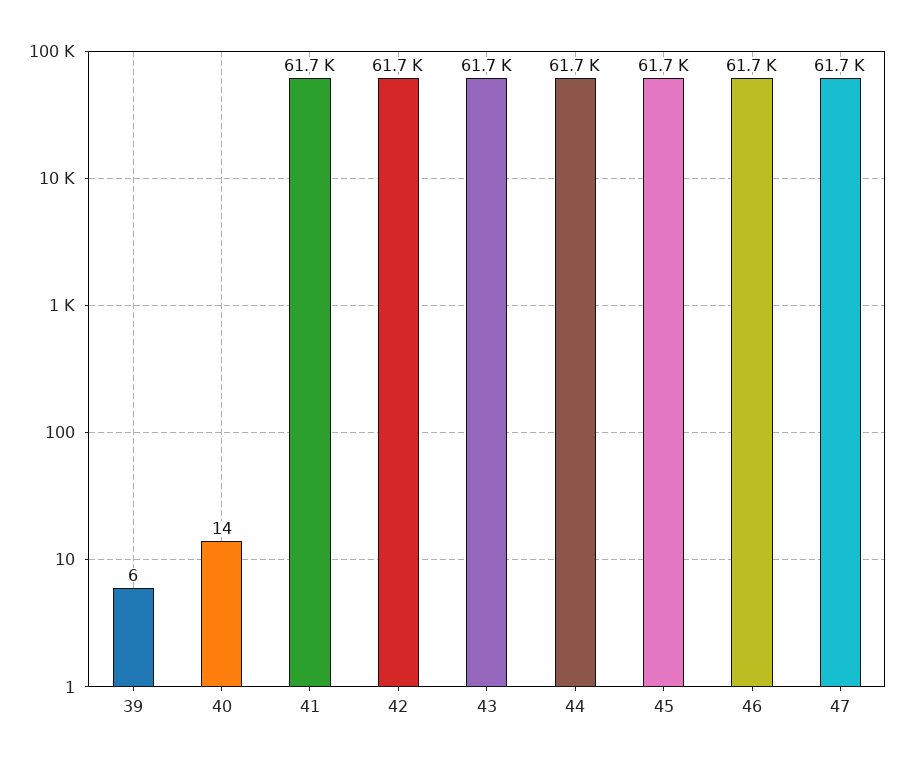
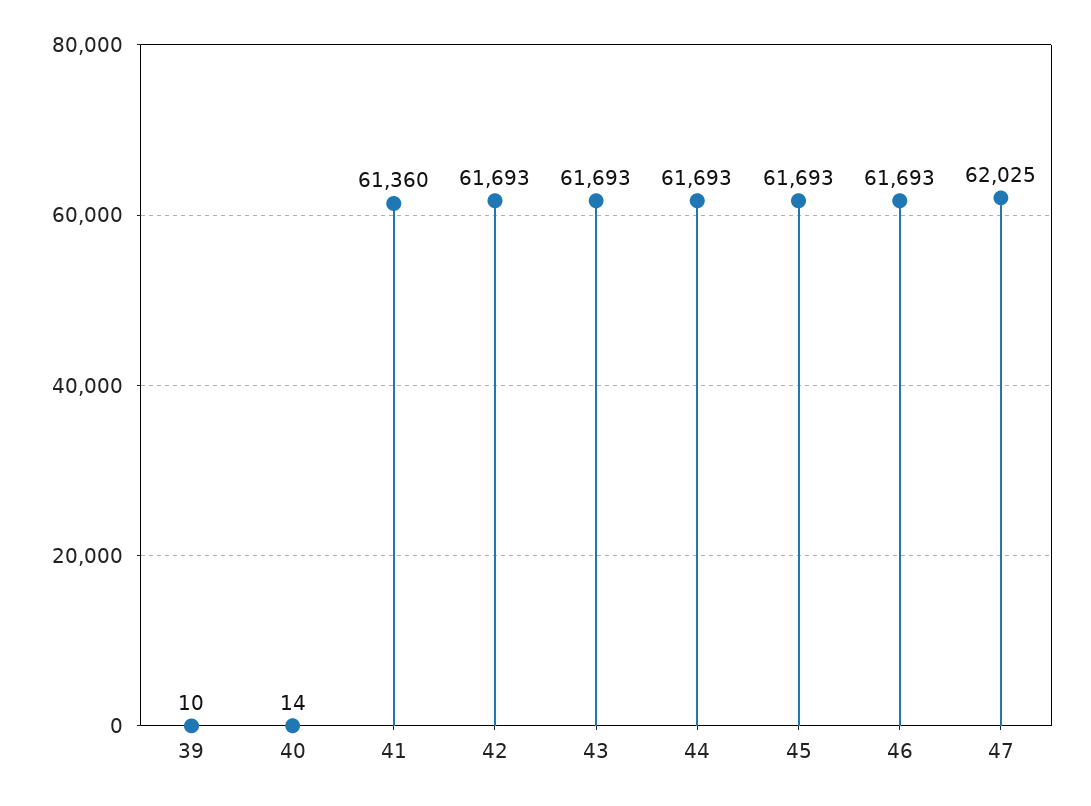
  {
-   "39": 6,
+   "39": 10,
    "40": 14,
-   "41": 61700,
+   "41": 61360,
    "42": 61693,
    "43": 61693,
    "44": 61693,
    "45": 61693,
    "46": 61693,
-   "47": 61700
+   "47": 62025
  }

